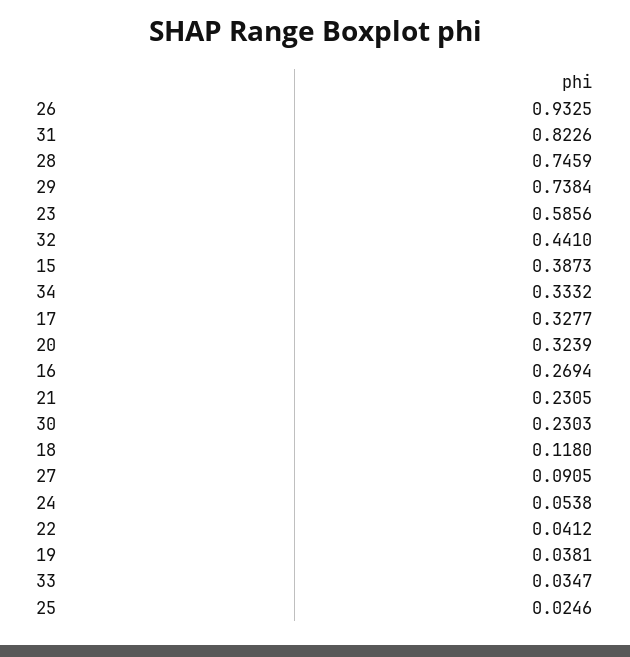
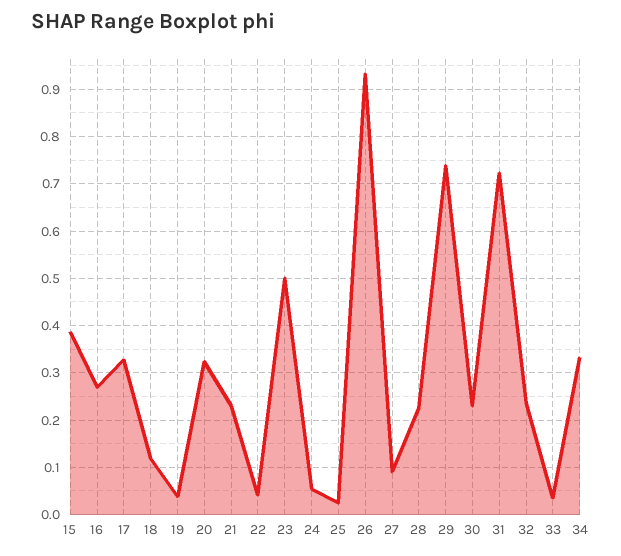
  {
    "26": 0.9325,
-   "31": 0.8226,
+   "31": 0.72,
-   "28": 0.7459,
+   "28": 0.22,
    "29": 0.7384,
-   "23": 0.5856,
+   "23": 0.5,
-   "32": 0.441,
+   "32": 0.24,
    "15": 0.3873,
    "34": 0.3332,
    "17": 0.3277,
    "20": 0.3239,
    "16": 0.2694,
    "21": 0.2305,
    "30": 0.2303,
    "18": 0.118,
    "27": 0.0905,
    "24": 0.0538,
    "22": 0.0412,
    "19": 0.0381,
    "33": 0.0347,
    "25": 0.0246
  }

